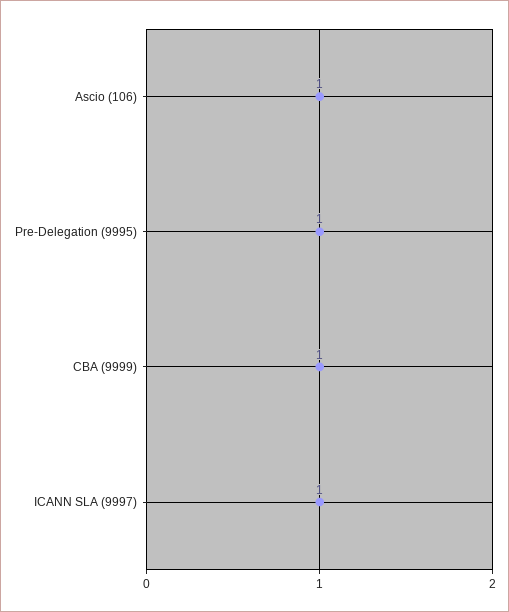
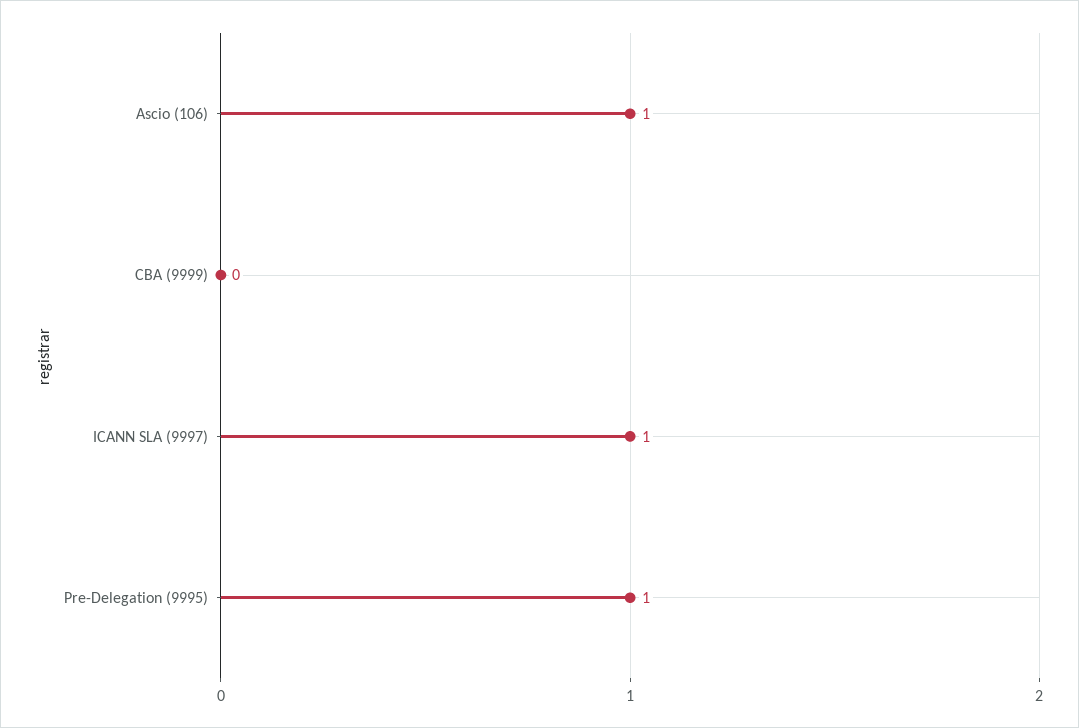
  {
    "Ascio (106)": 1,
    "Pre-Delegation (9995)": 1,
-   "CBA (9999)": 1,
+   "CBA (9999)": 0,
    "ICANN SLA (9997)": 1
  }

